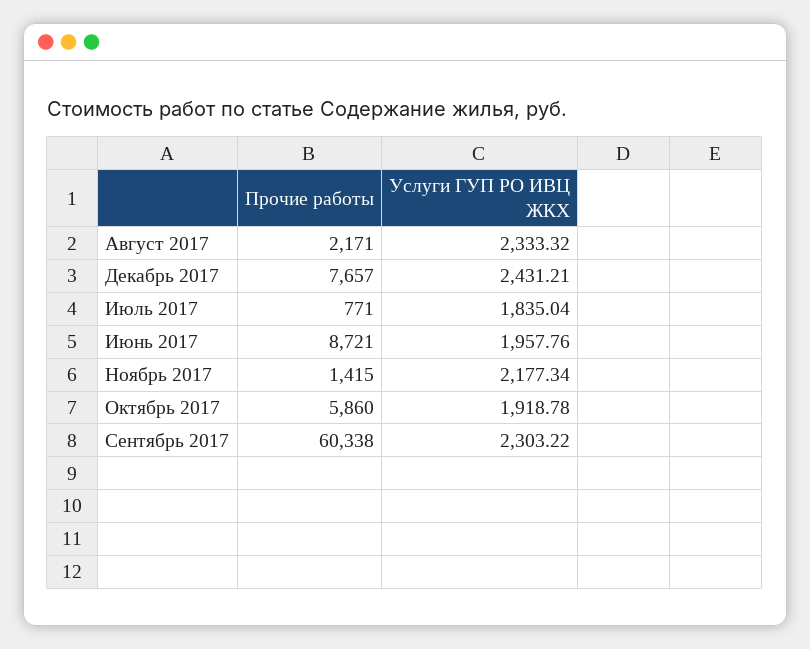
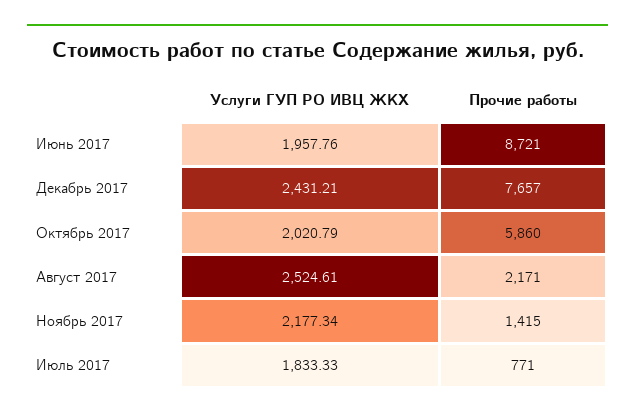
  {
    "Прочие работы": {
      "Август 2017": 2171,
      "Декабрь 2017": 7657,
      "Июль 2017": 771,
      "Июнь 2017": 8721,
      "Ноябрь 2017": 1415,
-     "Октябрь 2017": 5860,
+     "Октябрь 2017": 5860
-     "Сентябрь 2017": 60338
    },
    "Услуги ГУП РО ИВЦ ЖКХ": {
-     "Август 2017": 2333.32,
+     "Август 2017": 2524.61,
      "Декабрь 2017": 2431.21,
-     "Июль 2017": 1835.04,
+     "Июль 2017": 1833.33,
      "Июнь 2017": 1957.76,
      "Ноябрь 2017": 2177.34,
-     "Октябрь 2017": 1918.78,
+     "Октябрь 2017": 2020.79
-     "Сентябрь 2017": 2303.22
    }
  }

